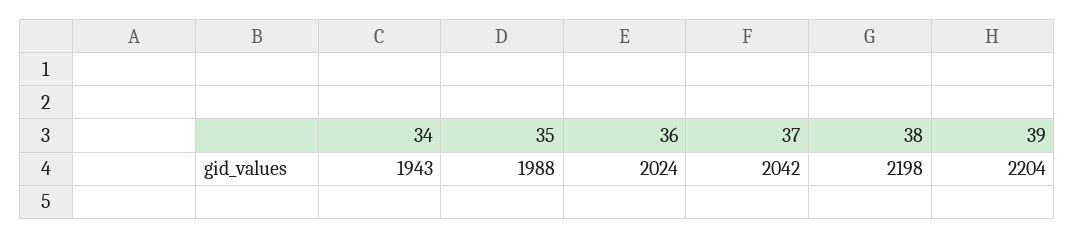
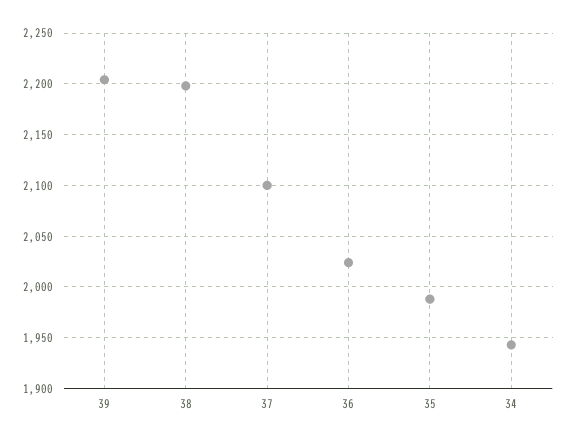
  {
    "34": 1943,
    "35": 1988,
    "36": 2024,
-   "37": 2042,
+   "37": 2100,
    "38": 2198,
    "39": 2204
  }

